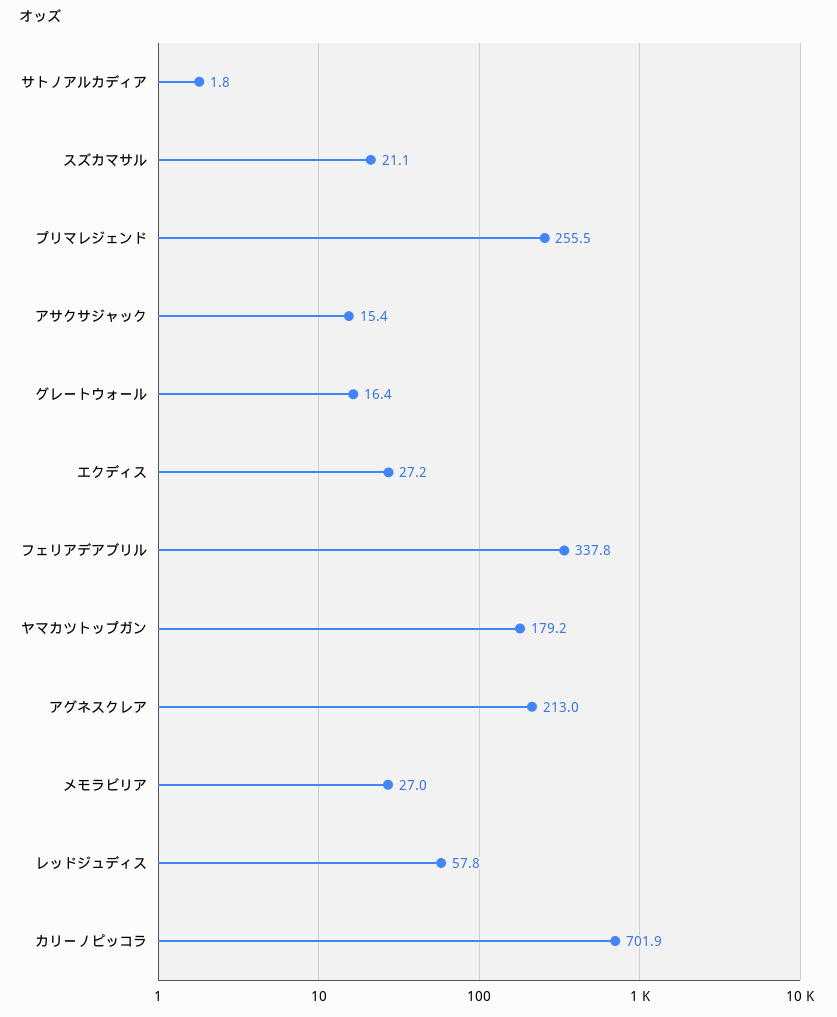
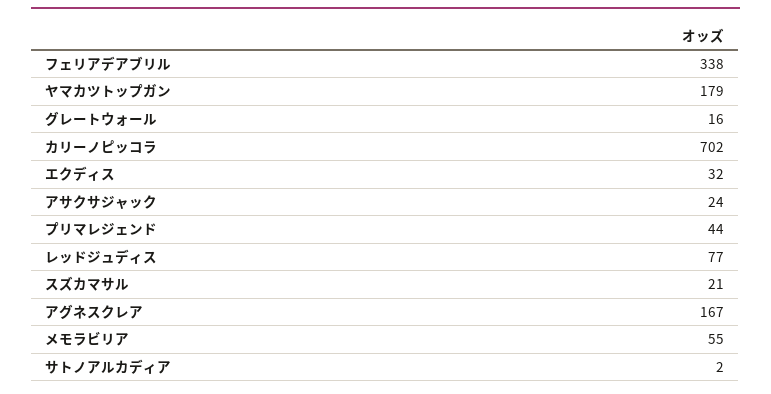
  {
    "サトノアルカディア": 1.8,
    "スズカマサル": 21.1,
-   "プリマレジェンド": 255.5,
+   "プリマレジェンド": 44,
-   "アサクサジャック": 15.4,
+   "アサクサジャック": 24,
    "グレートウォール": 16.4,
-   "エクディス": 27.2,
+   "エクディス": 32,
    "フェリアデアブリル": 337.8,
    "ヤマカツトップガン": 179.2,
-   "アグネスクレア": 213,
+   "アグネスクレア": 167,
-   "メモラビリア": 27,
+   "メモラビリア": 55,
-   "レッドジュディス": 57.8,
+   "レッドジュディス": 77,
    "カリーノピッコラ": 701.9
  }

